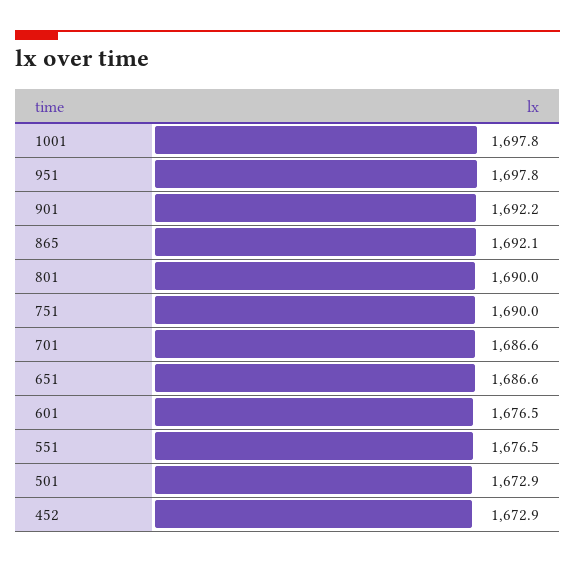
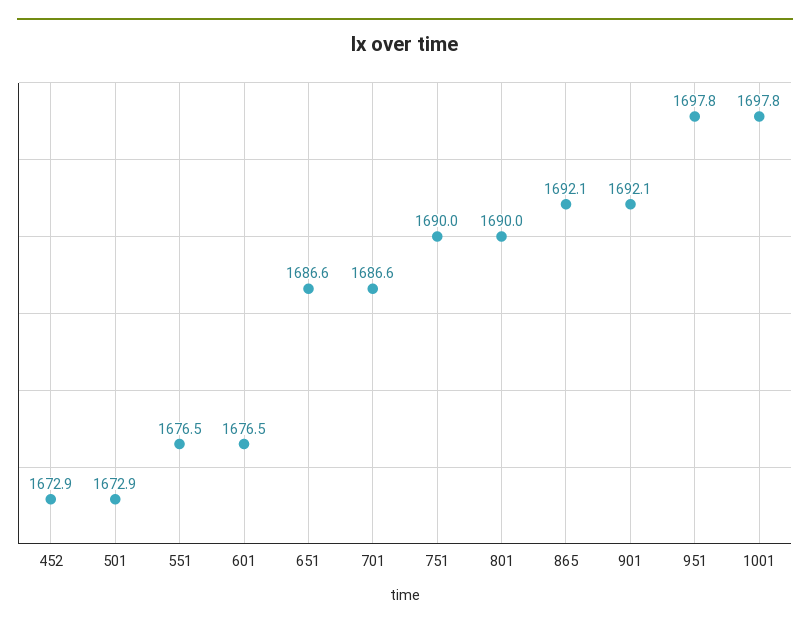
  {
    "1001": 1697.8,
    "951": 1697.8,
-   "901": 1692.2,
+   "901": 1692.1,
    "865": 1692.1,
    "801": 1690,
    "751": 1690,
    "701": 1686.6,
    "651": 1686.6,
    "601": 1676.5,
    "551": 1676.5,
    "501": 1672.9,
    "452": 1672.9
  }

